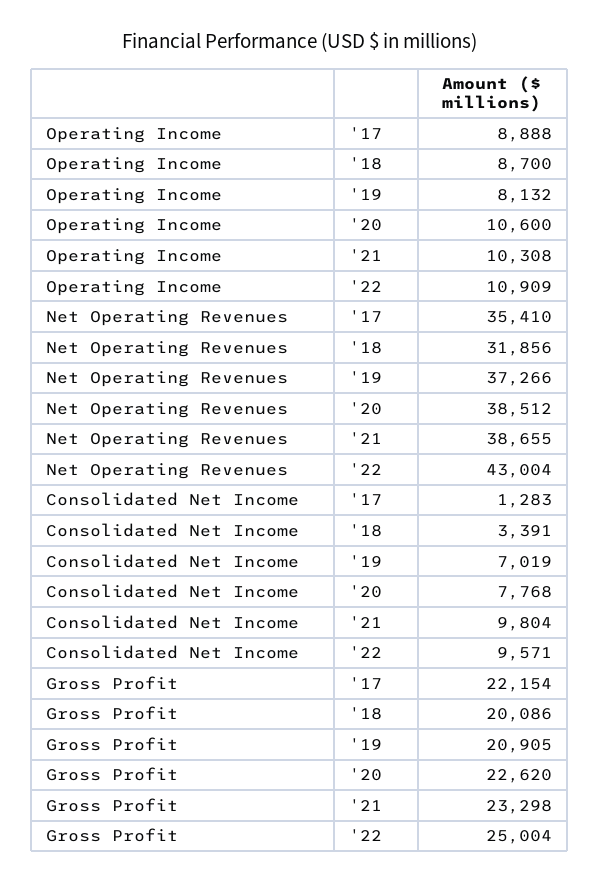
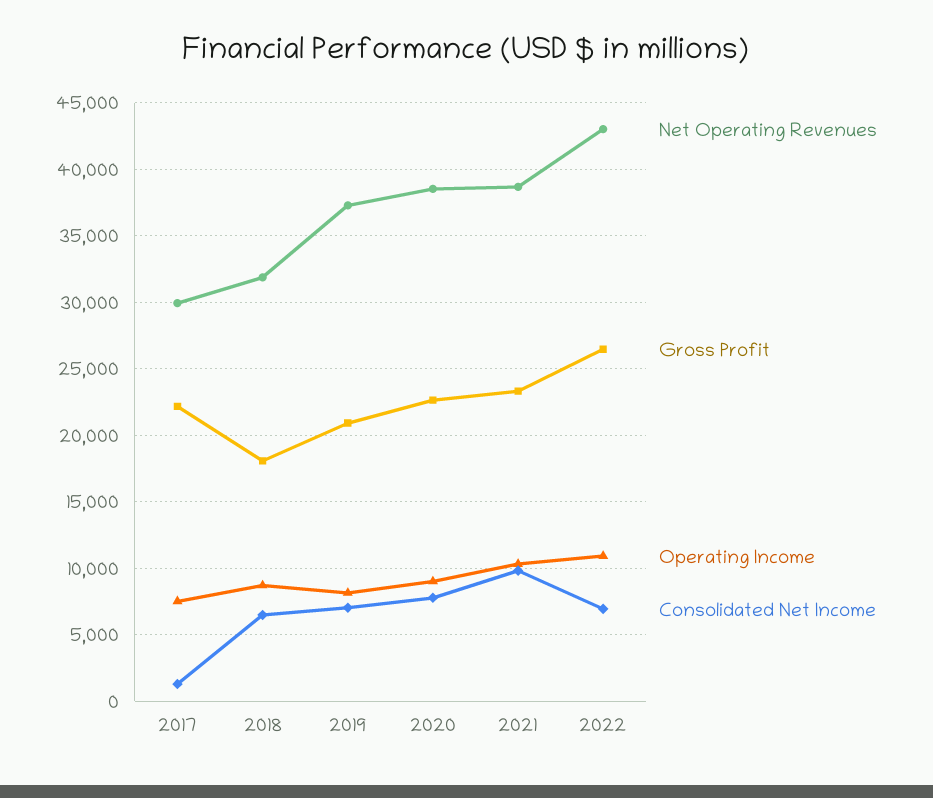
  {
    "Operating Income": {
-     "'17": 8888,
+     "'17": 7500,
      "'18": 8700,
      "'19": 8132,
-     "'20": 10600,
+     "'20": 9000,
      "'21": 10308,
      "'22": 10909
    },
    "Net Operating Revenues": {
-     "'17": 35410,
+     "'17": 30000,
      "'18": 31856,
      "'19": 37266,
      "'20": 38512,
      "'21": 38655,
      "'22": 43004
    },
    "Consolidated Net Income": {
      "'17": 1283,
-     "'18": 3391,
+     "'18": 6500,
      "'19": 7019,
      "'20": 7768,
      "'21": 9804,
-     "'22": 9571
+     "'22": 7000
    },
    "Gross Profit": {
      "'17": 22154,
-     "'18": 20086,
+     "'18": 18000,
      "'19": 20905,
      "'20": 22620,
      "'21": 23298,
-     "'22": 25004
+     "'22": 26500
    }
  }

